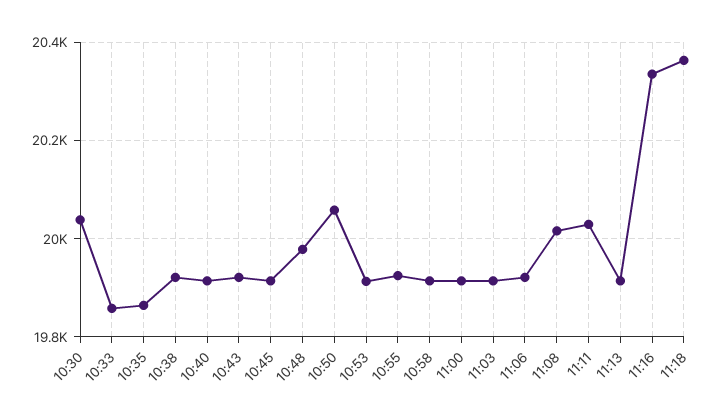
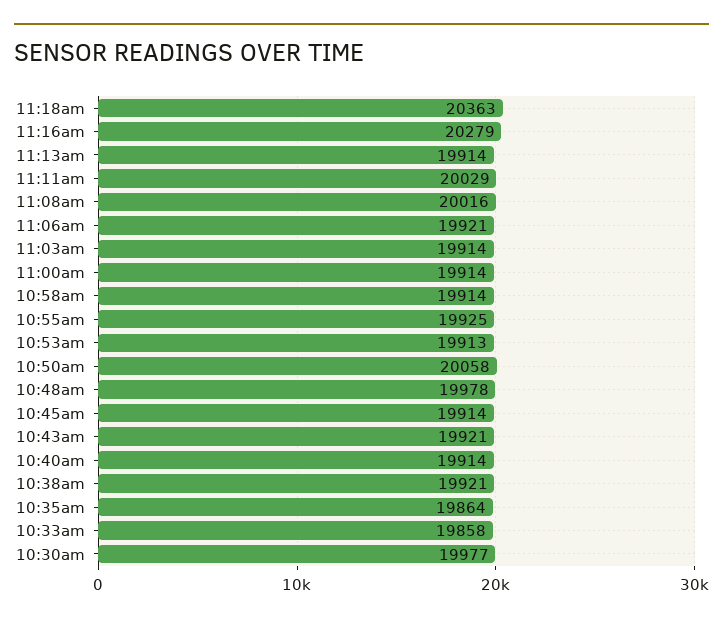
  {
-   "10:30": 20040,
+   "10:30": 19977,
    "10:33": 19858,
    "10:35": 19864,
    "10:38": 19921,
    "10:40": 19914,
    "10:43": 19921,
    "10:45": 19914,
    "10:48": 19978,
    "10:50": 20058,
    "10:53": 19913,
    "10:55": 19925,
    "10:58": 19914,
    "11:00": 19914,
    "11:03": 19914,
    "11:06": 19921,
    "11:08": 20016,
    "11:11": 20029,
    "11:13": 19914,
-   "11:16": 20340,
+   "11:16": 20279,
    "11:18": 20363
  }

